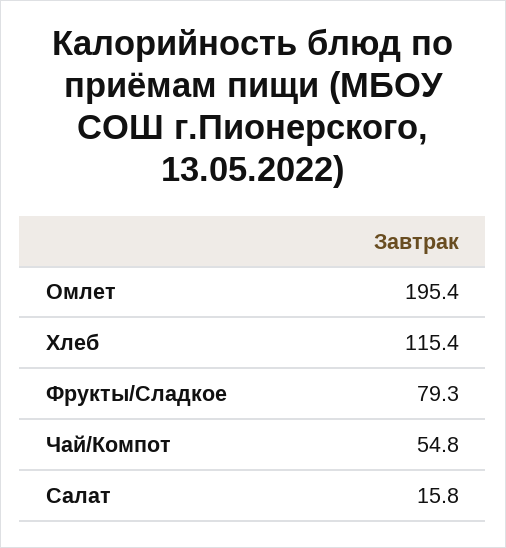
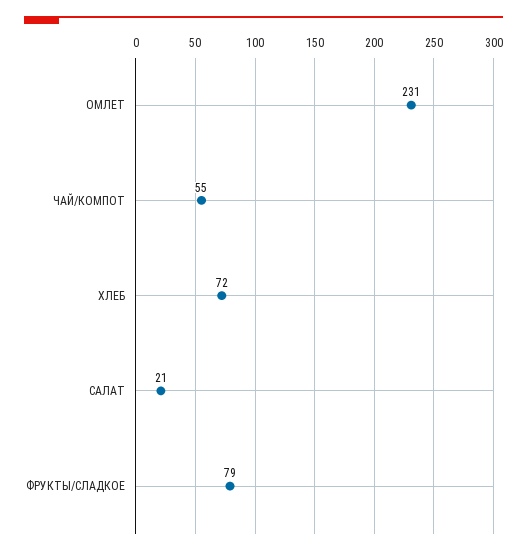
  {
-   "Омлет": 195.4,
+   "Омлет": 231,
-   "Хлеб": 115.4,
+   "Хлеб": 72,
    "Фрукты/Сладкое": 79.3,
    "Чай/Компот": 54.8,
-   "Салат": 15.8
+   "Салат": 21
  }

